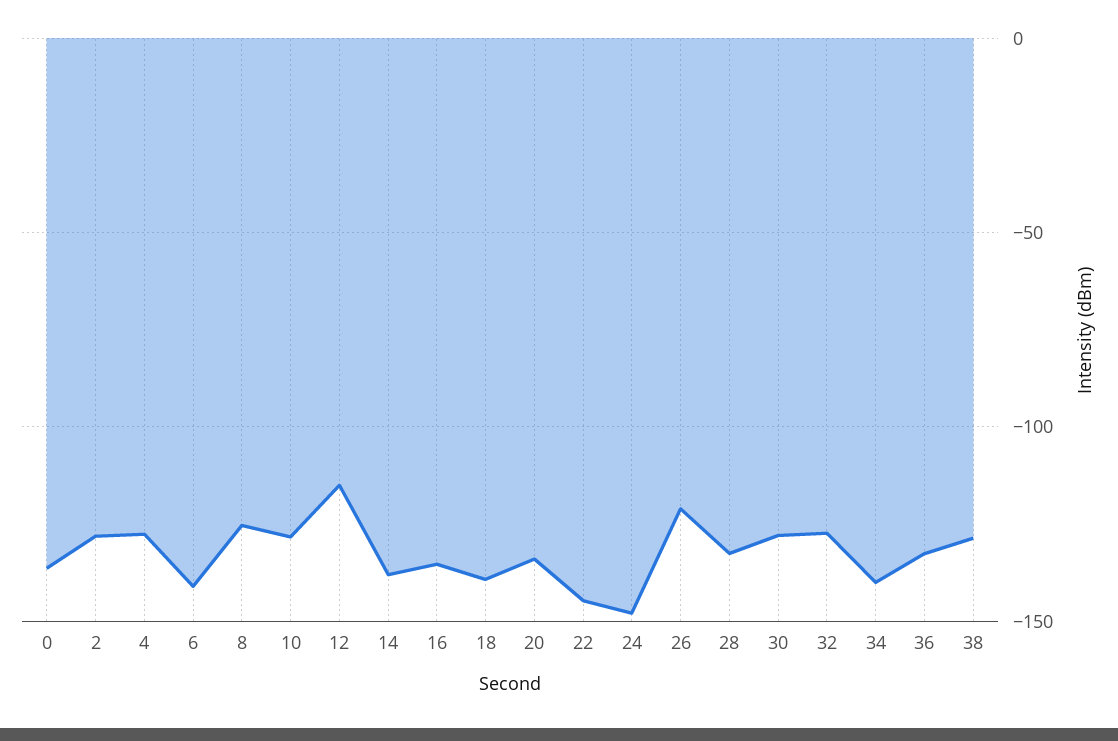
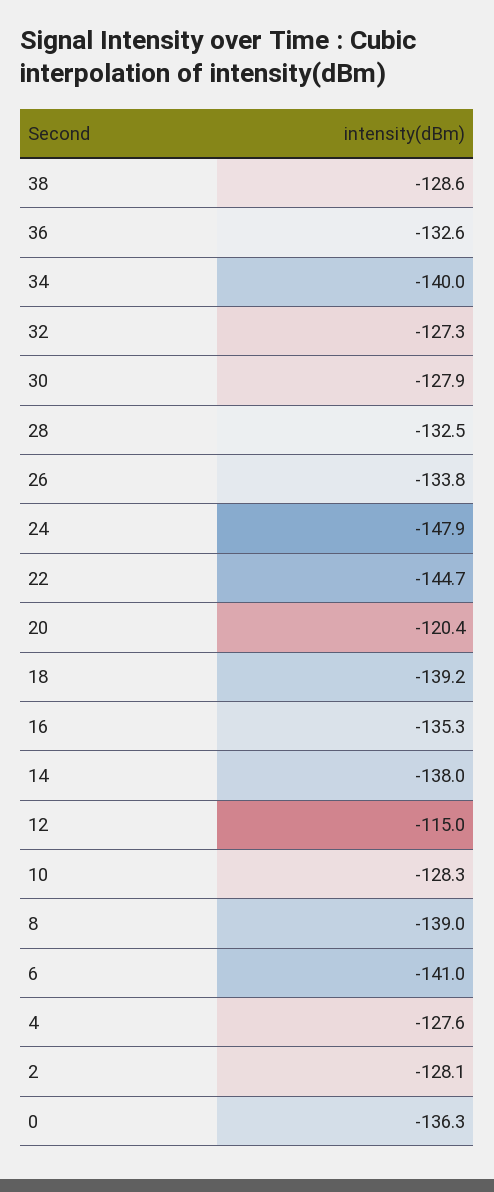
  {
    "0": -136.3,
    "2": -128.1,
    "4": -127.6,
    "6": -141,
-   "8": -125,
+   "8": -139,
    "10": -128.3,
    "12": -115,
    "14": -138,
    "16": -135.3,
    "18": -139.2,
-   "20": -135,
+   "20": -120.4,
    "22": -144.7,
    "24": -147.9,
-   "26": -120,
+   "26": -133.8,
    "28": -132.5,
    "30": -127.9,
    "32": -127.3,
    "34": -140,
    "36": -132.6,
    "38": -128.6
  }

